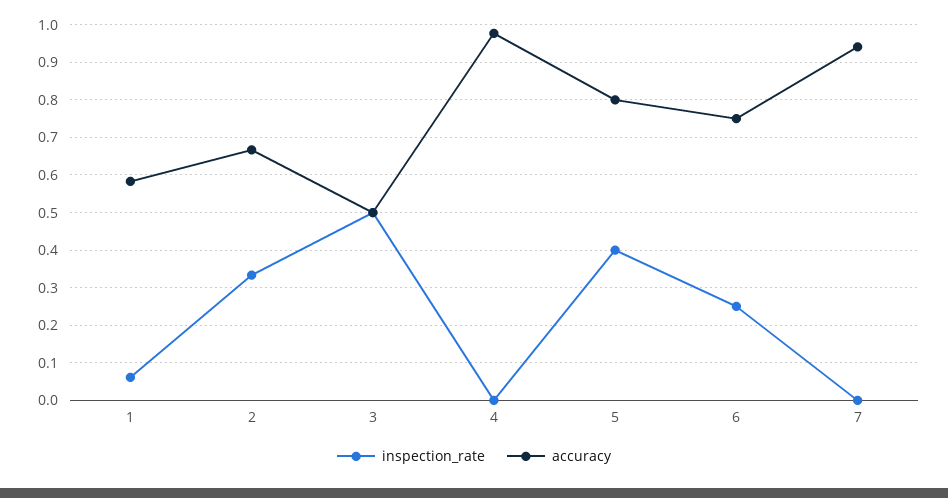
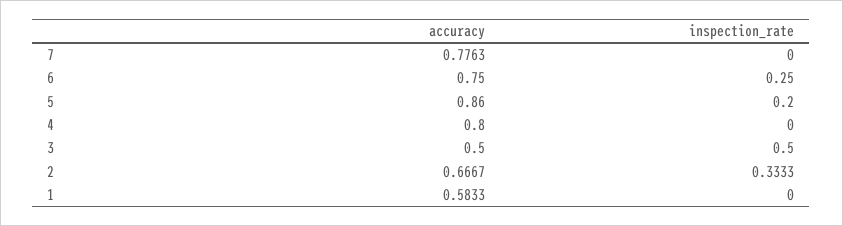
  {
    "inspection_rate": {
-     "1": 0.06,
+     "1": 0,
      "2": 0.3333,
      "3": 0.5,
      "4": 0,
-     "5": 0.4,
+     "5": 0.2,
      "6": 0.25,
      "7": 0
    },
    "accuracy": {
      "1": 0.5833,
      "2": 0.6667,
      "3": 0.5,
-     "4": 0.98,
+     "4": 0.8,
-     "5": 0.8,
+     "5": 0.86,
      "6": 0.75,
-     "7": 0.94
+     "7": 0.7763
    }
  }

